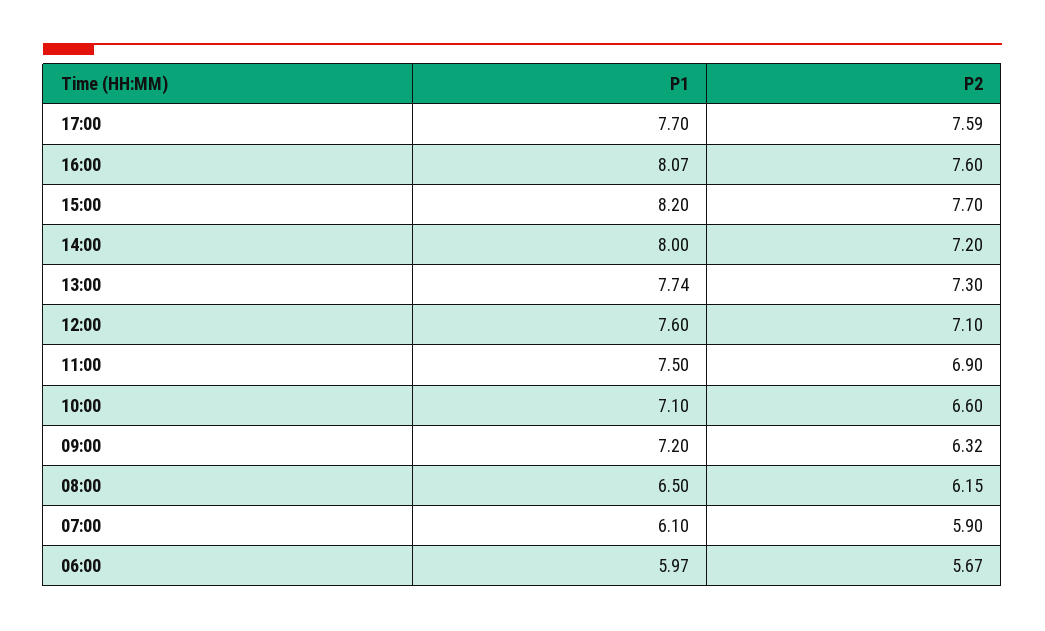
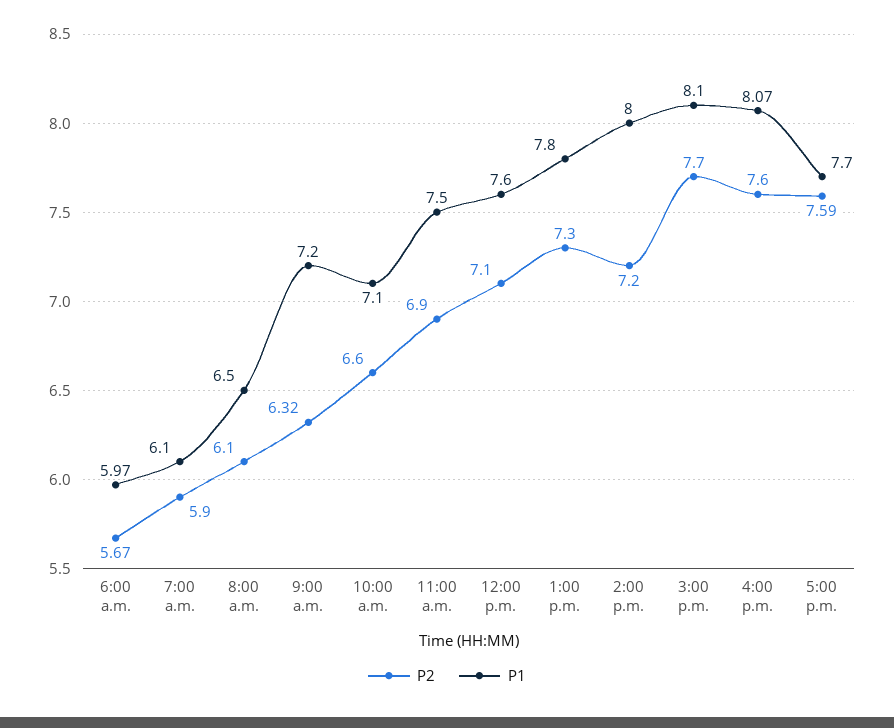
  {
    "P1": {
      "17:00": 7.7,
      "16:00": 8.07,
-     "15:00": 8.2,
+     "15:00": 8.1,
      "14:00": 8,
-     "13:00": 7.74,
+     "13:00": 7.8,
      "12:00": 7.6,
      "11:00": 7.5,
      "10:00": 7.1,
      "09:00": 7.2,
      "08:00": 6.5,
      "07:00": 6.1,
      "06:00": 5.97
    },
    "P2": {
      "17:00": 7.59,
      "16:00": 7.6,
      "15:00": 7.7,
      "14:00": 7.2,
      "13:00": 7.3,
      "12:00": 7.1,
      "11:00": 6.9,
      "10:00": 6.6,
      "09:00": 6.32,
-     "08:00": 6.15,
+     "08:00": 6.1,
      "07:00": 5.9,
      "06:00": 5.67
    }
  }

